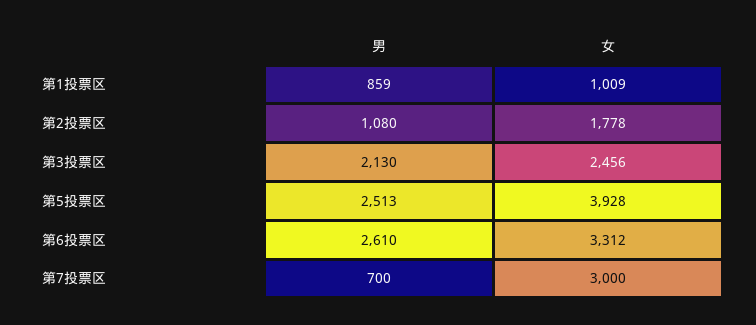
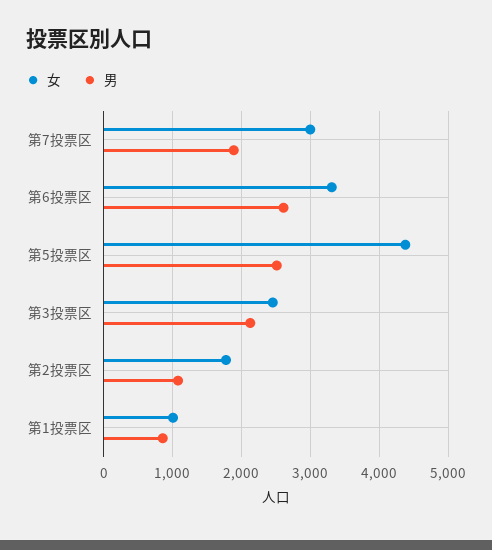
  {
    "男": {
      "第1投票区": 859,
      "第2投票区": 1080,
      "第3投票区": 2130,
      "第5投票区": 2513,
      "第6投票区": 2610,
-     "第7投票区": 700
+     "第7投票区": 1900
    },
    "女": {
      "第1投票区": 1009,
      "第2投票区": 1778,
      "第3投票区": 2456,
-     "第5投票区": 3928,
+     "第5投票区": 4400,
      "第6投票区": 3312,
      "第7投票区": 3000
    }
  }

